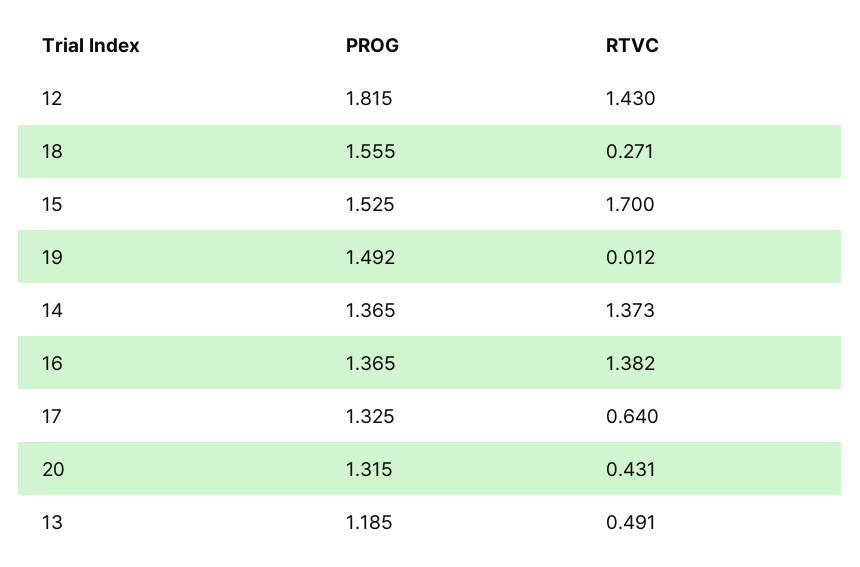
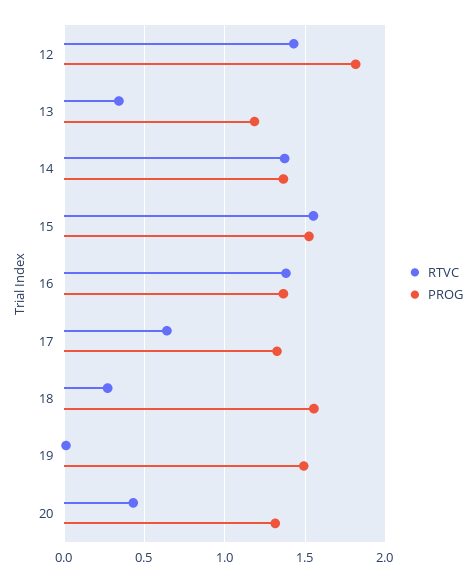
  {
    "PROG": {
      "12": 1.815,
      "18": 1.555,
      "15": 1.525,
      "19": 1.492,
      "14": 1.365,
      "16": 1.365,
      "17": 1.325,
      "20": 1.315,
      "13": 1.185
    },
    "RTVC": {
      "12": 1.43,
      "18": 0.271,
-     "15": 1.7,
+     "15": 1.55,
      "19": 0.012,
      "14": 1.373,
      "16": 1.382,
      "17": 0.64,
      "20": 0.431,
-     "13": 0.491
+     "13": 0.35
    }
  }

